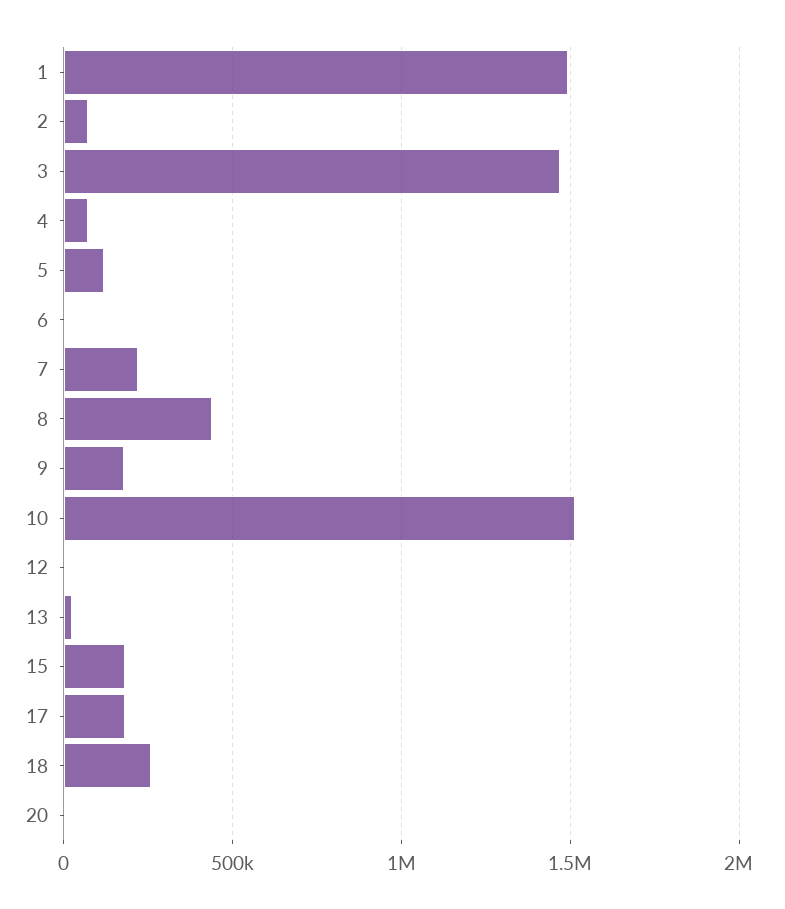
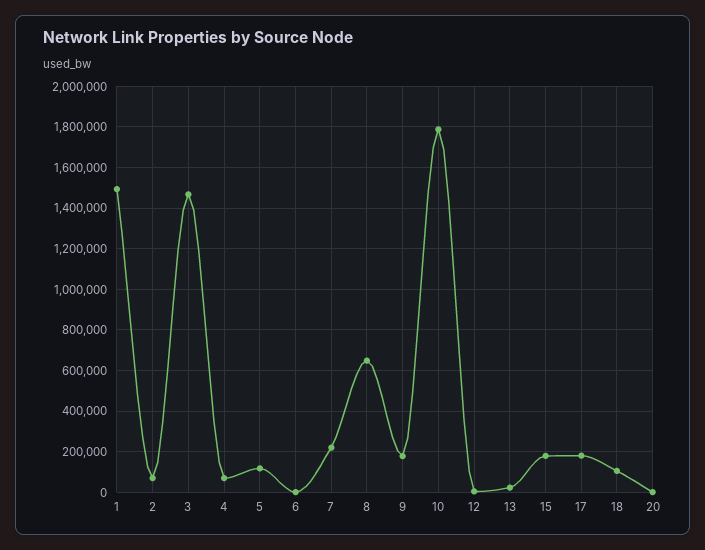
  {
    "1": 1500000,
    "2": 50000,
    "3": 1450000,
    "4": 50000,
    "5": 100000,
    "6": 0,
    "7": 200000,
-   "8": 450000,
+   "8": 650000,
    "9": 200000,
-   "10": 1500000,
+   "10": 1800000,
    "12": 0,
    "13": 0,
    "15": 200000,
    "17": 200000,
-   "18": 250000,
+   "18": 100000,
    "20": 0
  }

